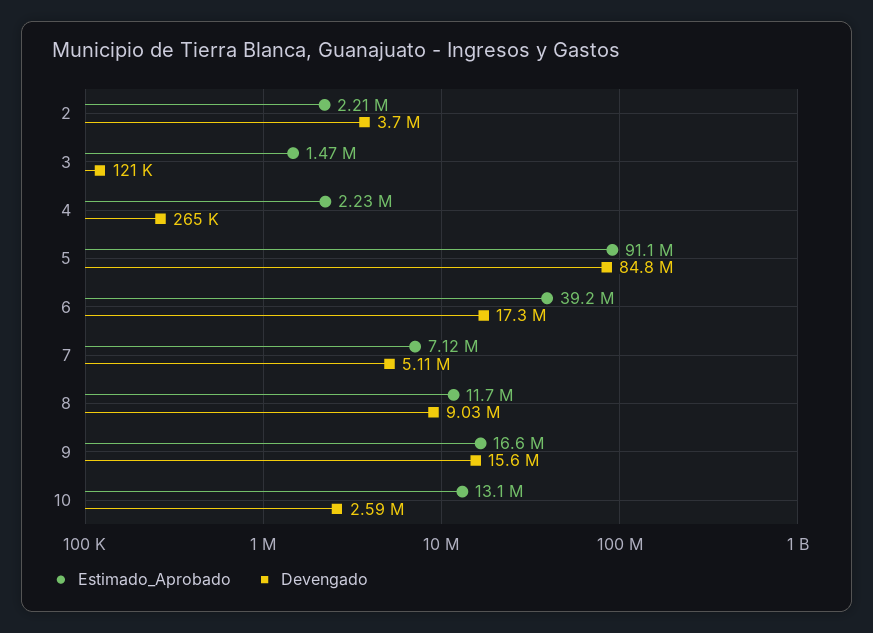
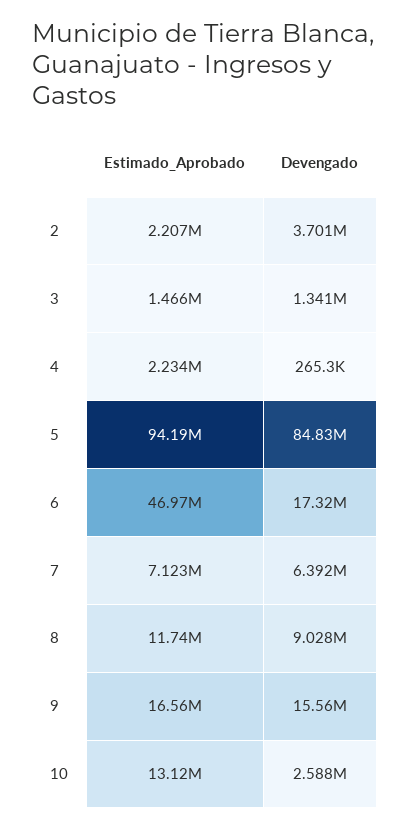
  {
    "Estimado_Aprobado": {
      "2": 2207000,
      "3": 1466000,
      "4": 2234000,
-     "5": 91100000,
+     "5": 94190000,
-     "6": 39200000,
+     "6": 46970000,
      "7": 7123000,
      "8": 11740000,
      "9": 16560000,
      "10": 13120000
    },
    "Devengado": {
      "2": 3701000,
-     "3": 121000,
+     "3": 1341000,
      "4": 265300,
      "5": 84830000,
      "6": 17320000,
-     "7": 5110000,
+     "7": 6392000,
      "8": 9028000,
      "9": 15560000,
      "10": 2588000
    }
  }

